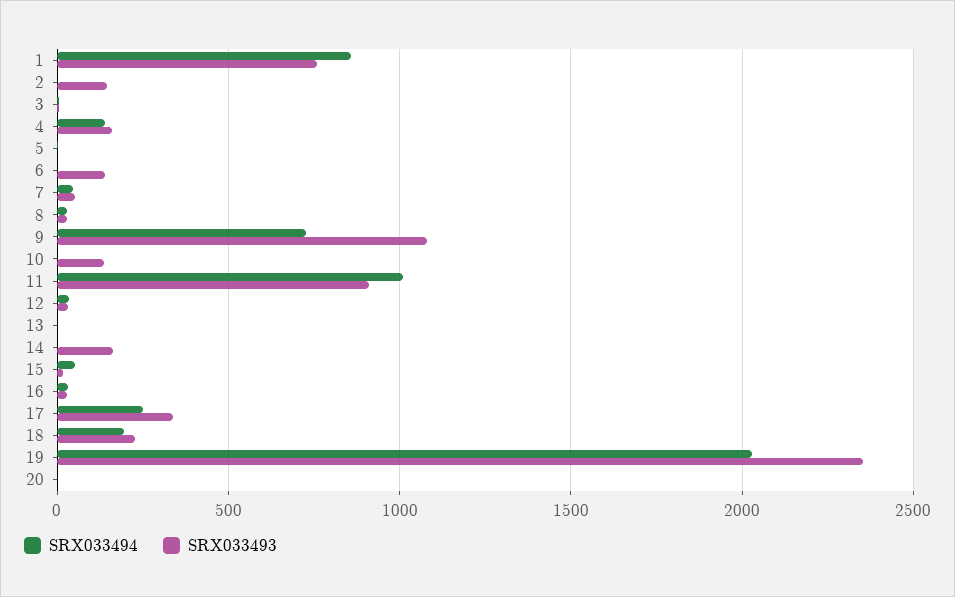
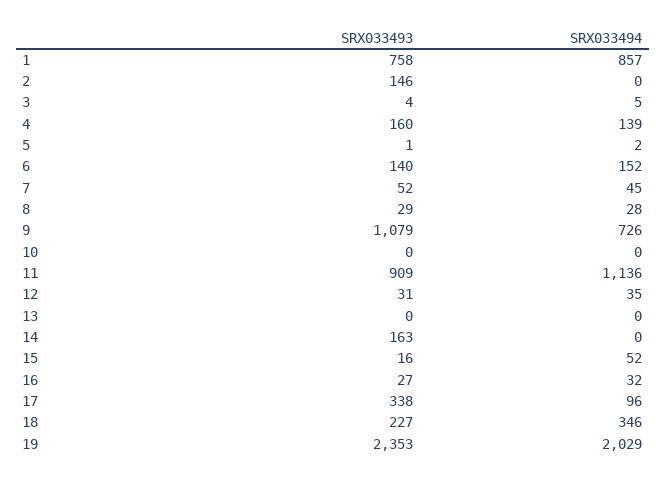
  {
    "SRX033494": {
      "1": 857,
      "2": 0,
      "3": 5,
      "4": 139,
      "5": 2,
-     "6": 0,
+     "6": 152,
      "7": 45,
      "8": 28,
      "9": 726,
      "10": 0,
-     "11": 1000,
+     "11": 1136,
      "12": 35,
      "13": 0,
      "14": 0,
      "15": 52,
      "16": 32,
-     "17": 250,
+     "17": 96,
-     "18": 200,
+     "18": 346,
-     "19": 2029,
+     "19": 2029
-     "20": 0
    },
    "SRX033493": {
      "1": 758,
      "2": 146,
      "3": 4,
      "4": 160,
      "5": 1,
      "6": 140,
      "7": 52,
      "8": 29,
      "9": 1079,
-     "10": 150,
+     "10": 0,
      "11": 909,
      "12": 31,
      "13": 0,
      "14": 163,
      "15": 16,
      "16": 27,
      "17": 338,
      "18": 227,
-     "19": 2353,
+     "19": 2353
-     "20": 0
    }
  }

